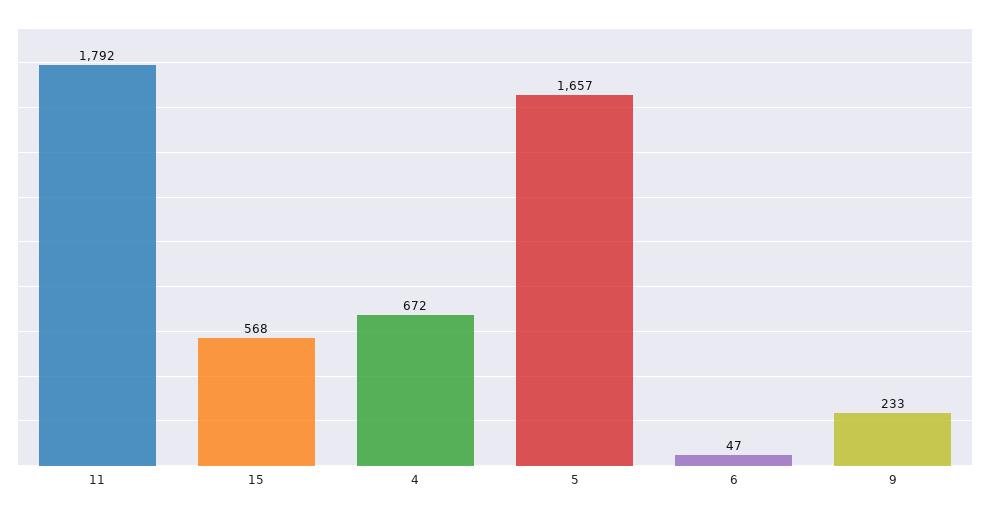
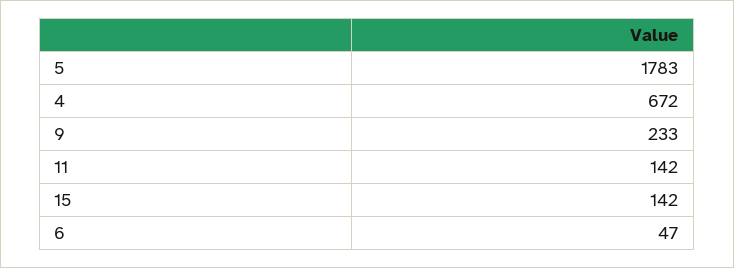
  {
-   "11": 1792,
+   "11": 142,
-   "15": 568,
+   "15": 142,
    "4": 672,
-   "5": 1657,
+   "5": 1783,
    "6": 47,
    "9": 233
  }

